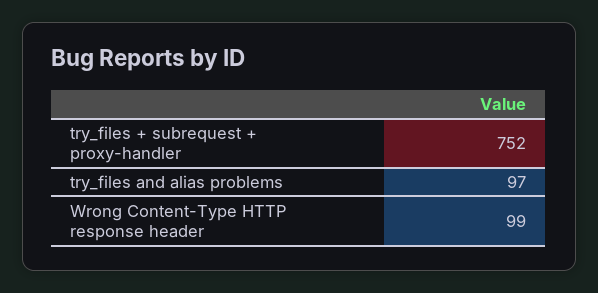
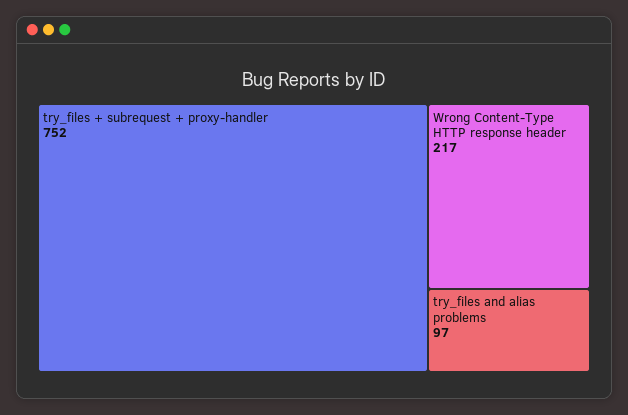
  {
    "try_files + subrequest + proxy-handler": 752,
    "try_files and alias problems": 97,
-   "Wrong Content-Type HTTP response header": 99
+   "Wrong Content-Type HTTP response header": 217
  }

